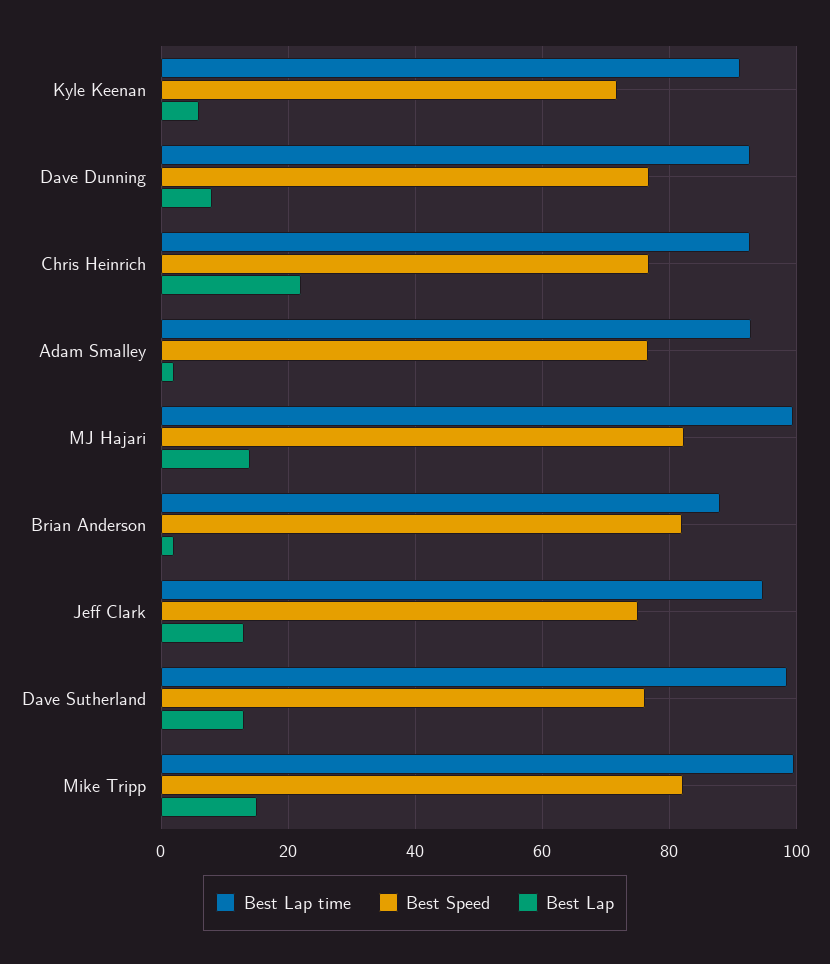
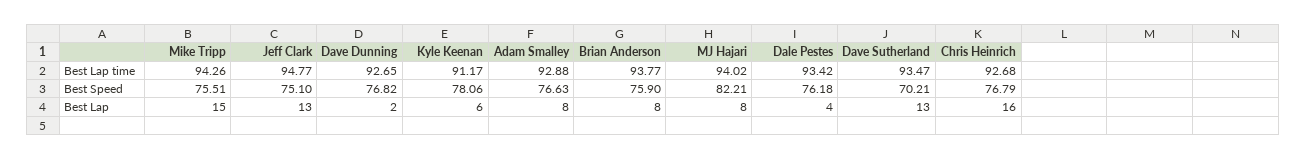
  {
    "Best Lap time": {
      "Kyle Keenan": 91.17,
      "Dave Dunning": 92.65,
      "Chris Heinrich": 92.68,
      "Adam Smalley": 92.88,
-     "MJ Hajari": 100,
+     "MJ Hajari": 94.02,
-     "Brian Anderson": 88,
+     "Brian Anderson": 93.77,
      "Jeff Clark": 94.77,
-     "Dave Sutherland": 98,
+     "Dave Sutherland": 93.47,
-     "Mike Tripp": 100
+     "Mike Tripp": 94.26,
+     "Dale Pestes": 93.42
    },
    "Best Speed": {
-     "Kyle Keenan": 72,
+     "Kyle Keenan": 78.06,
      "Dave Dunning": 76.82,
      "Chris Heinrich": 76.79,
      "Adam Smalley": 76.63,
      "MJ Hajari": 82.21,
-     "Brian Anderson": 82,
+     "Brian Anderson": 75.9,
      "Jeff Clark": 75.1,
-     "Dave Sutherland": 76,
+     "Dave Sutherland": 70.21,
-     "Mike Tripp": 82
+     "Mike Tripp": 75.51,
+     "Dale Pestes": 76.18
    },
    "Best Lap": {
      "Kyle Keenan": 6,
-     "Dave Dunning": 8,
+     "Dave Dunning": 2,
-     "Chris Heinrich": 22,
+     "Chris Heinrich": 16,
-     "Adam Smalley": 2,
+     "Adam Smalley": 8,
-     "MJ Hajari": 14,
+     "MJ Hajari": 8,
-     "Brian Anderson": 2,
+     "Brian Anderson": 8,
      "Jeff Clark": 13,
      "Dave Sutherland": 13,
-     "Mike Tripp": 15
+     "Mike Tripp": 15,
+     "Dale Pestes": 4
    }
  }

